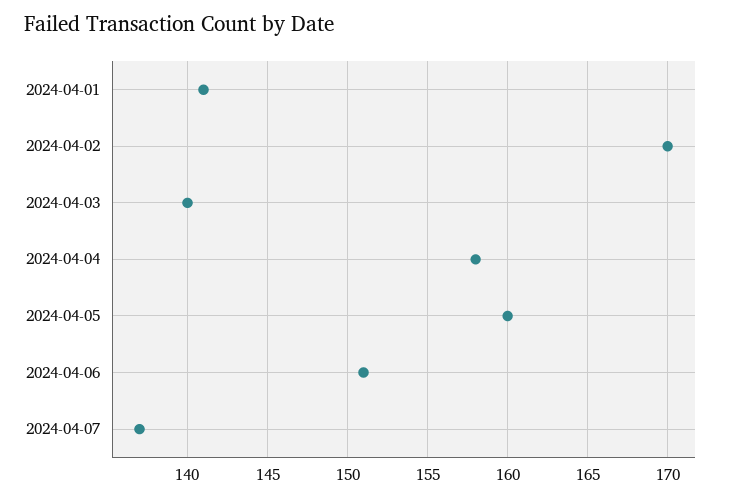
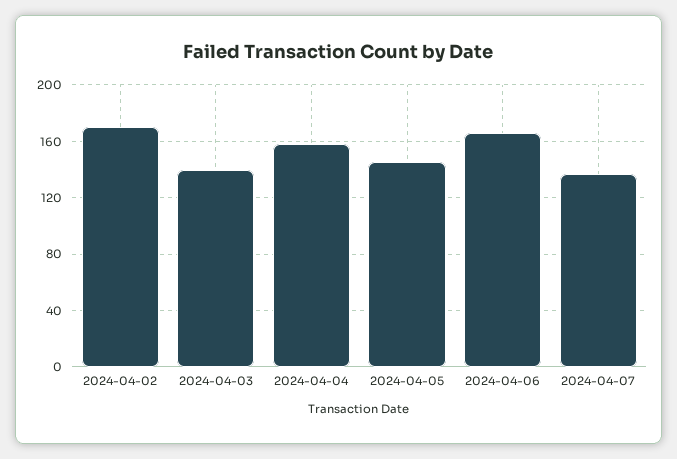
  {
-   "2024-04-01": 141,
    "2024-04-02": 170,
    "2024-04-03": 140,
    "2024-04-04": 158,
-   "2024-04-05": 160,
+   "2024-04-05": 145,
-   "2024-04-06": 151,
+   "2024-04-06": 165,
    "2024-04-07": 137
  }

